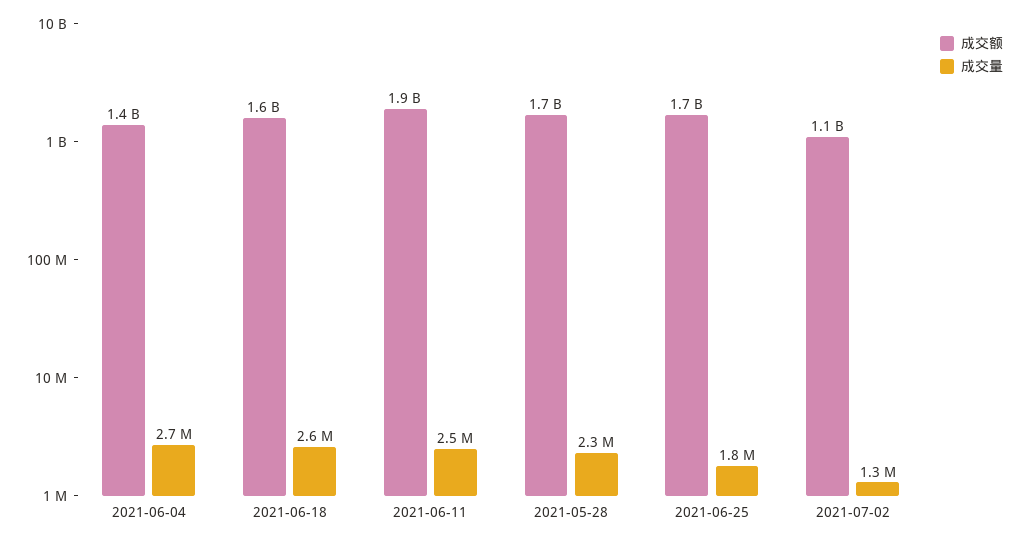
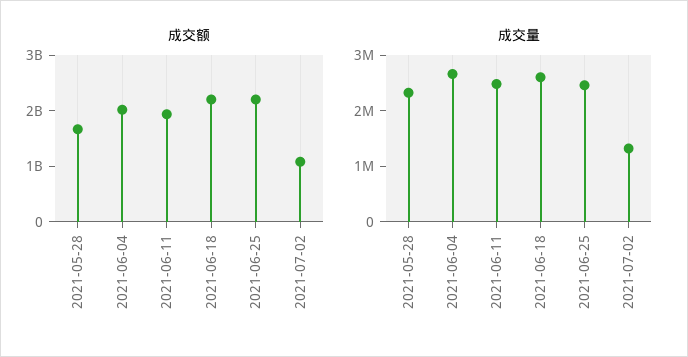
  {
    "成交额": {
-     "2021-06-04": 1400000000,
+     "2021-06-04": 2000000000,
-     "2021-06-18": 1600000000,
+     "2021-06-18": 2200000000,
      "2021-06-11": 1900000000,
      "2021-05-28": 1700000000,
-     "2021-06-25": 1700000000,
+     "2021-06-25": 2200000000,
      "2021-07-02": 1100000000
    },
    "成交量": {
      "2021-06-04": 2700000,
      "2021-06-18": 2600000,
      "2021-06-11": 2500000,
      "2021-05-28": 2300000,
-     "2021-06-25": 1800000,
+     "2021-06-25": 2400000,
      "2021-07-02": 1300000
    }
  }

